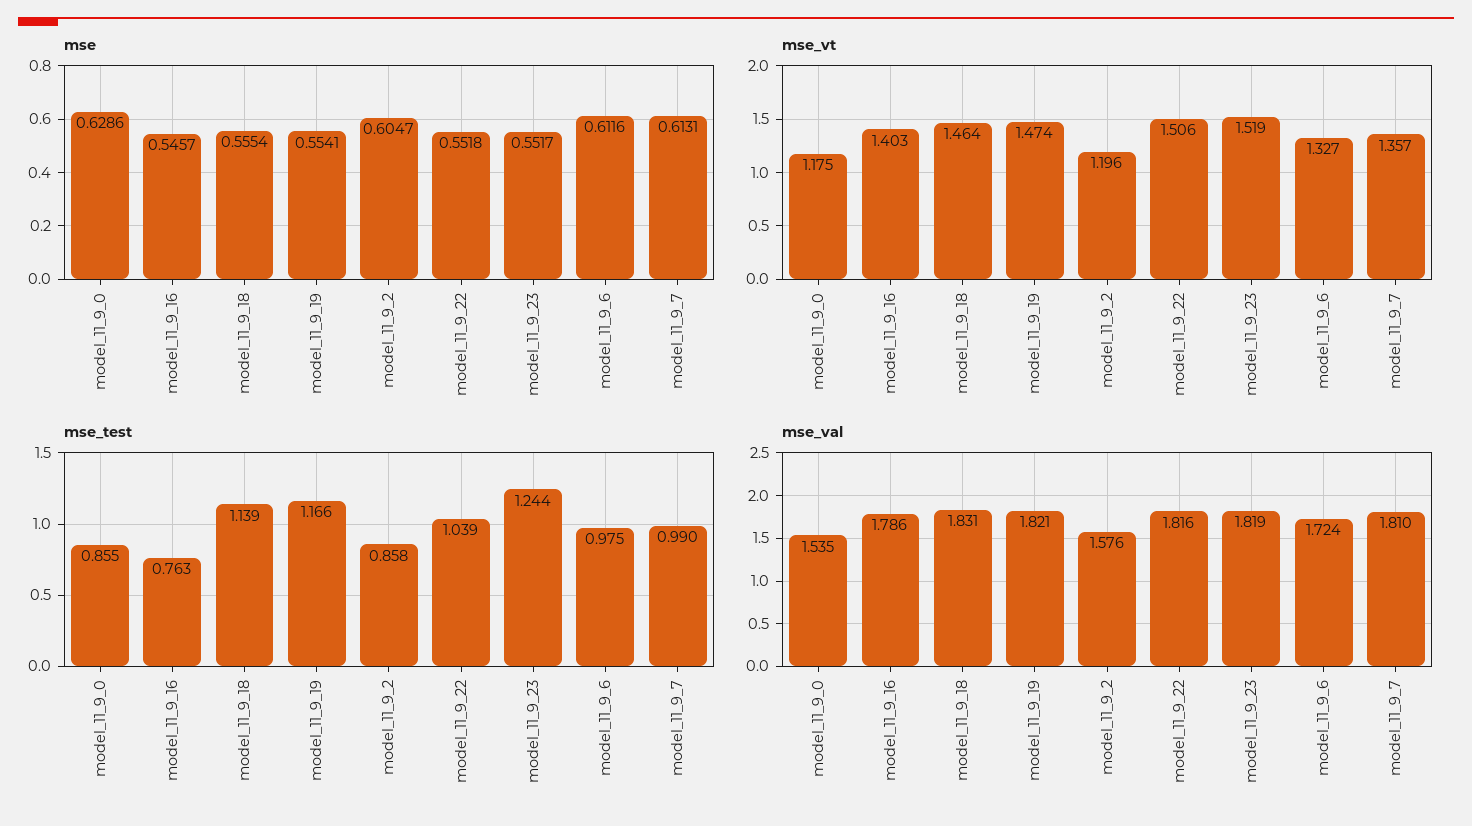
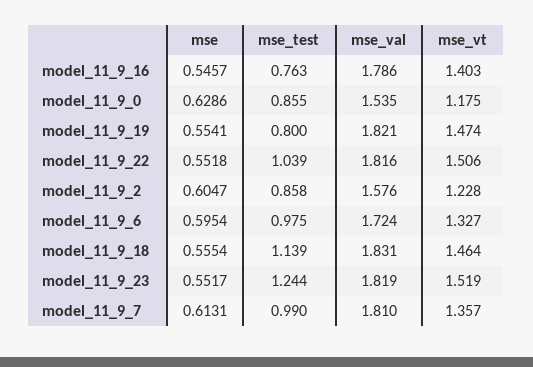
  {
    "mse": {
      "model_11_9_0": 0.6286,
      "model_11_9_16": 0.5457,
      "model_11_9_18": 0.5554,
      "model_11_9_19": 0.5541,
      "model_11_9_2": 0.6047,
      "model_11_9_22": 0.5518,
      "model_11_9_23": 0.5517,
-     "model_11_9_6": 0.6116,
+     "model_11_9_6": 0.5954,
      "model_11_9_7": 0.6131
    },
    "mse_vt": {
      "model_11_9_0": 1.175,
      "model_11_9_16": 1.403,
      "model_11_9_18": 1.464,
      "model_11_9_19": 1.474,
-     "model_11_9_2": 1.196,
+     "model_11_9_2": 1.228,
      "model_11_9_22": 1.506,
      "model_11_9_23": 1.519,
      "model_11_9_6": 1.327,
      "model_11_9_7": 1.357
    },
    "mse_test": {
      "model_11_9_0": 0.855,
      "model_11_9_16": 0.763,
      "model_11_9_18": 1.139,
-     "model_11_9_19": 1.166,
+     "model_11_9_19": 0.8,
      "model_11_9_2": 0.858,
      "model_11_9_22": 1.039,
      "model_11_9_23": 1.244,
      "model_11_9_6": 0.975,
      "model_11_9_7": 0.99
    },
    "mse_val": {
      "model_11_9_0": 1.535,
      "model_11_9_16": 1.786,
      "model_11_9_18": 1.831,
      "model_11_9_19": 1.821,
      "model_11_9_2": 1.576,
      "model_11_9_22": 1.816,
      "model_11_9_23": 1.819,
      "model_11_9_6": 1.724,
      "model_11_9_7": 1.81
    }
  }

